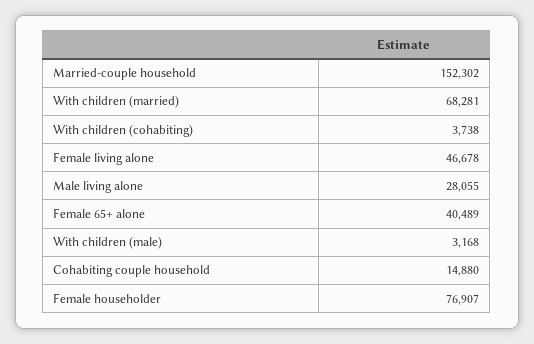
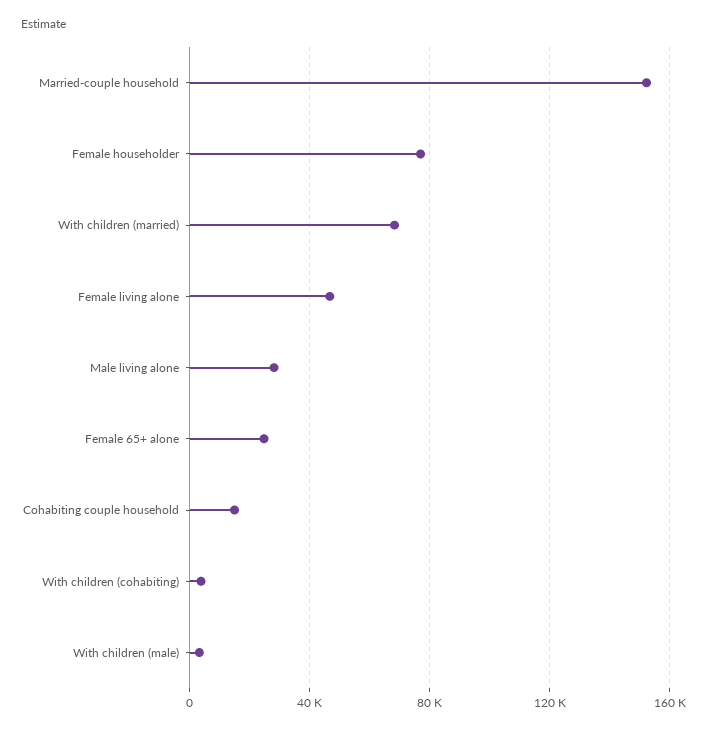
  {
    "Married-couple household": 152302,
    "With children (married)": 68281,
    "With children (cohabiting)": 3738,
    "Female living alone": 46678,
    "Male living alone": 28055,
-   "Female 65+ alone": 40489,
+   "Female 65+ alone": 25000,
    "With children (male)": 3168,
    "Cohabiting couple household": 14880,
    "Female householder": 76907
  }

